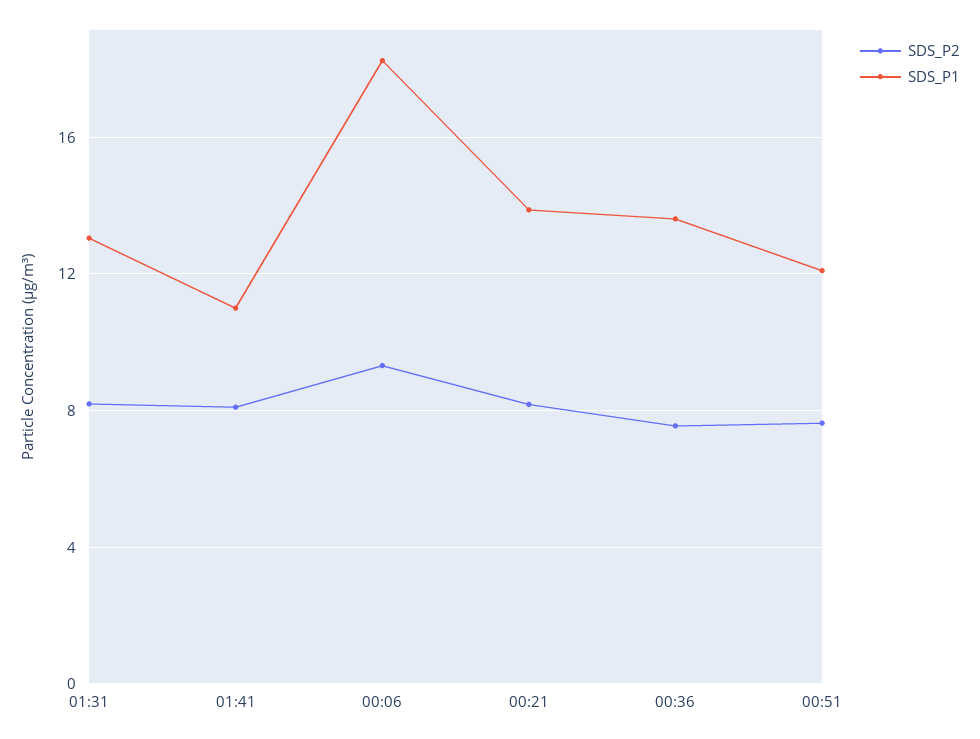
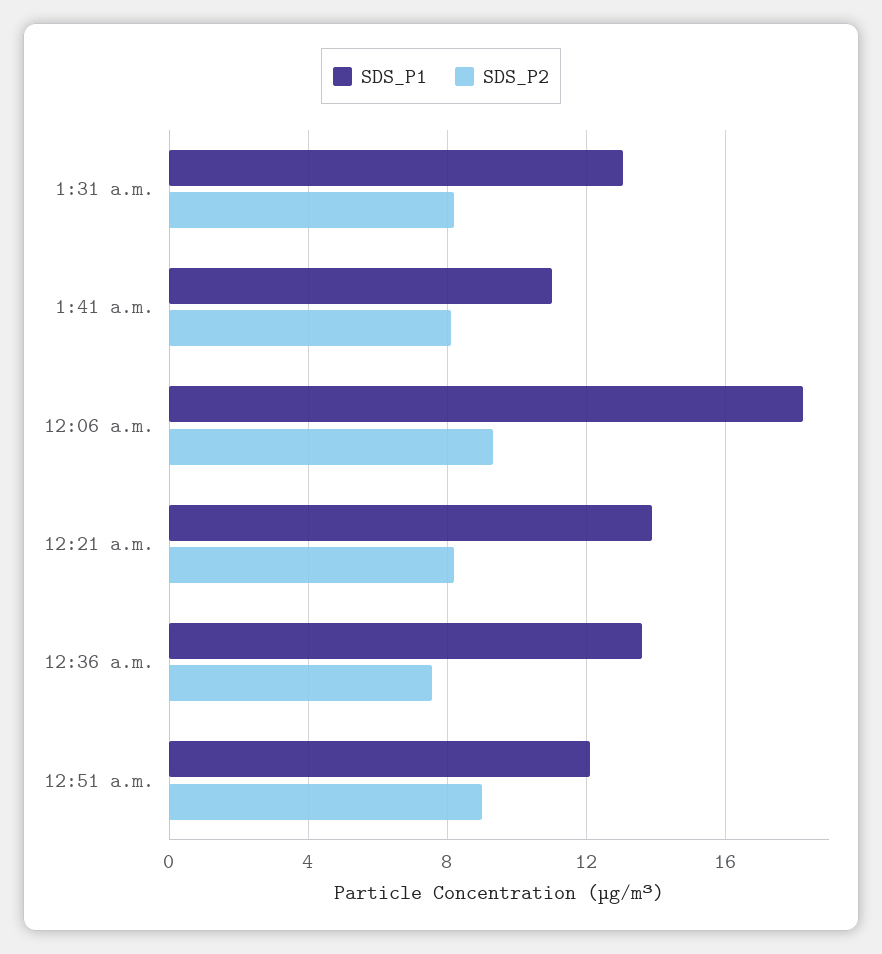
  {
    "SDS_P2": {
      "01:31": 8,
      "01:41": 8,
      "00:06": 9.5,
      "00:21": 8,
      "00:36": 7.5,
-     "00:51": 7.5
+     "00:51": 9
    },
    "SDS_P1": {
      "01:31": 13,
      "01:41": 11,
      "00:06": 18.5,
      "00:21": 14,
      "00:36": 13.5,
      "00:51": 12
    }
  }

